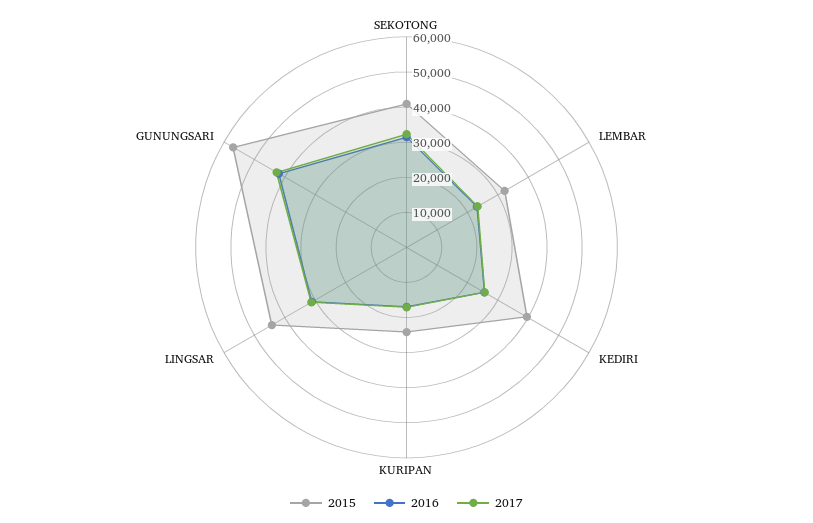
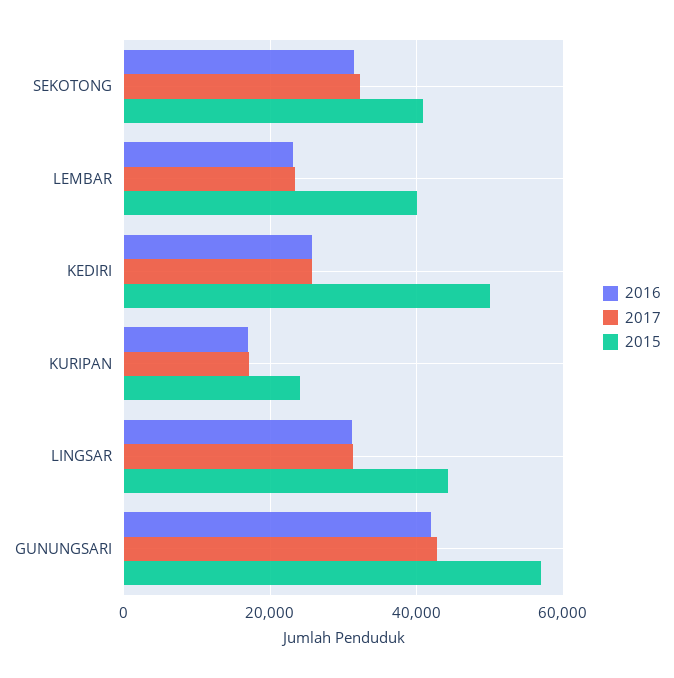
  {
    "2015": {
      "SEKOTONG": 40000,
-     "LEMBAR": 32500,
+     "LEMBAR": 40000,
-     "KEDIRI": 40000,
+     "KEDIRI": 50000,
      "KURIPAN": 24000,
      "LINGSAR": 44000,
      "GUNUNGSARI": 58000
    },
    "2016": {
      "SEKOTONG": 32000,
      "LEMBAR": 24000,
      "KEDIRI": 26000,
      "KURIPAN": 16000,
      "LINGSAR": 32000,
      "GUNUNGSARI": 42000
    },
    "2017": {
      "SEKOTONG": 32000,
      "LEMBAR": 24000,
      "KEDIRI": 26000,
      "KURIPAN": 18000,
      "LINGSAR": 32000,
      "GUNUNGSARI": 42000
    }
  }

